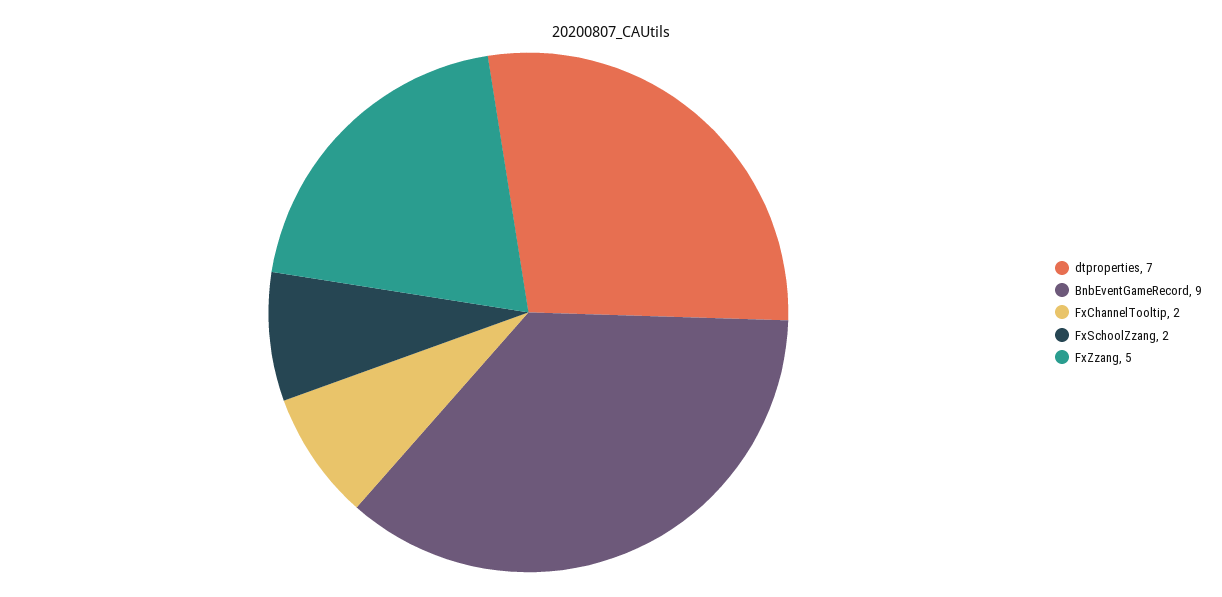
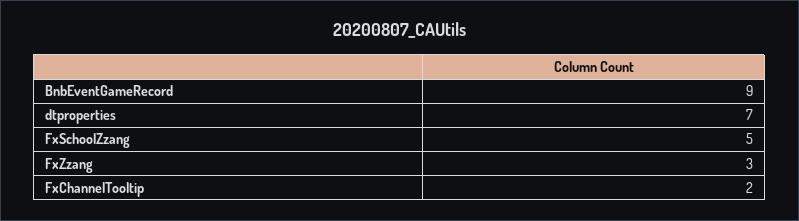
  {
    "dtproperties": 7,
    "BnbEventGameRecord": 9,
    "FxChannelTooltip": 2,
-   "FxSchoolZzang": 2,
+   "FxSchoolZzang": 5,
-   "FxZzang": 5
+   "FxZzang": 3
  }

